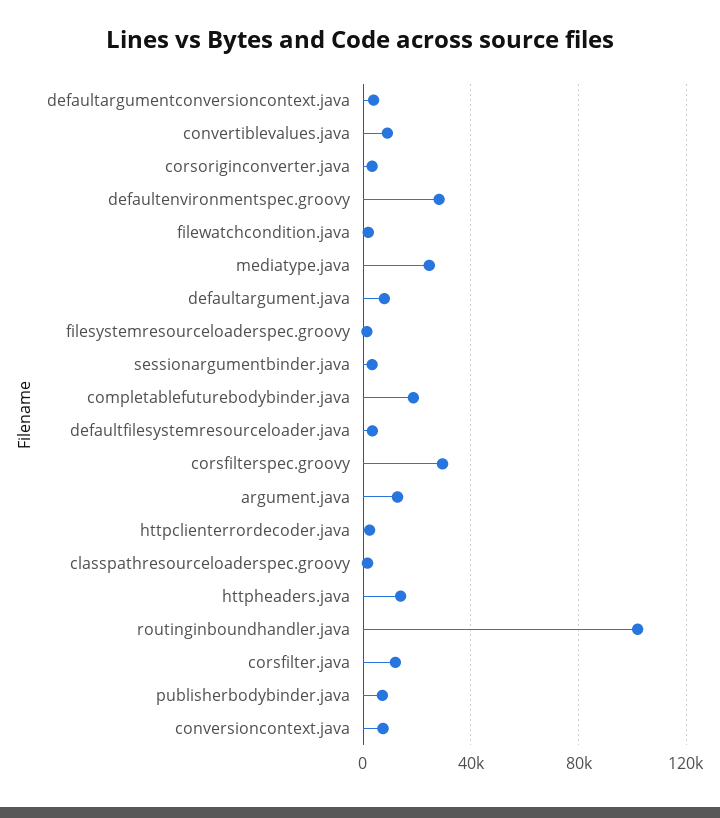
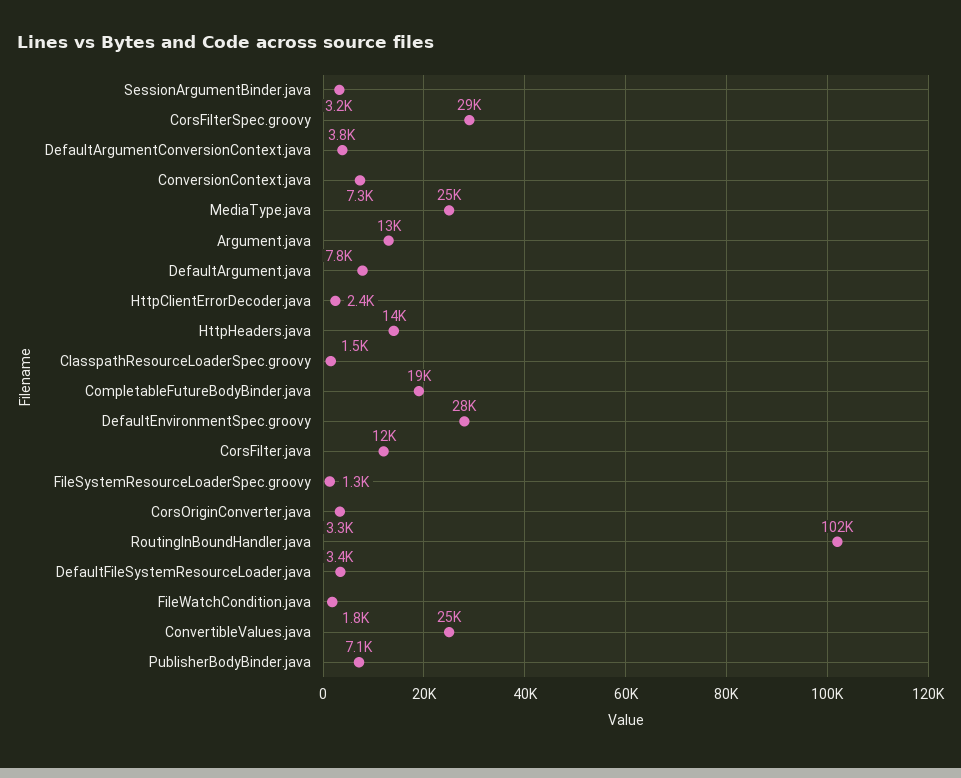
  {
    "defaultargumentconversioncontext.java": 3800,
-   "convertiblevalues.java": 10000,
+   "convertiblevalues.java": 25000,
    "corsoriginconverter.java": 3300,
    "defaultenvironmentspec.groovy": 28000,
    "filewatchcondition.java": 1800,
    "mediatype.java": 25000,
    "defaultargument.java": 7800,
    "filesystemresourceloaderspec.groovy": 1300,
    "sessionargumentbinder.java": 3200,
    "completablefuturebodybinder.java": 19000,
    "defaultfilesystemresourceloader.java": 3400,
    "corsfilterspec.groovy": 29000,
    "argument.java": 13000,
    "httpclienterrordecoder.java": 2400,
    "classpathresourceloaderspec.groovy": 1500,
    "httpheaders.java": 14000,
    "routinginboundhandler.java": 102000,
    "corsfilter.java": 12000,
    "publisherbodybinder.java": 7100,
    "conversioncontext.java": 7300
  }

